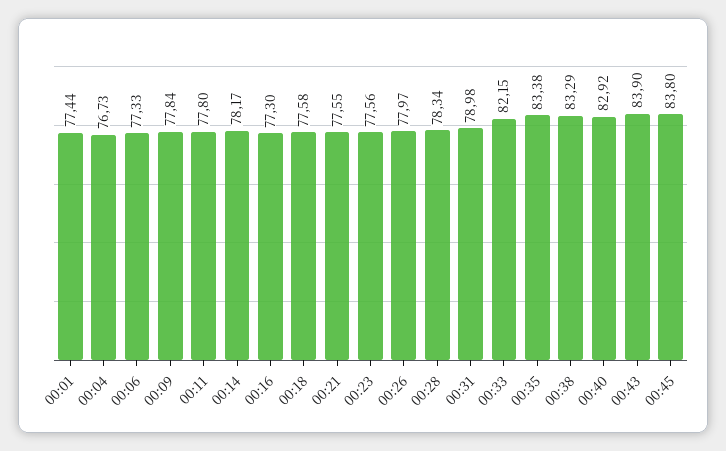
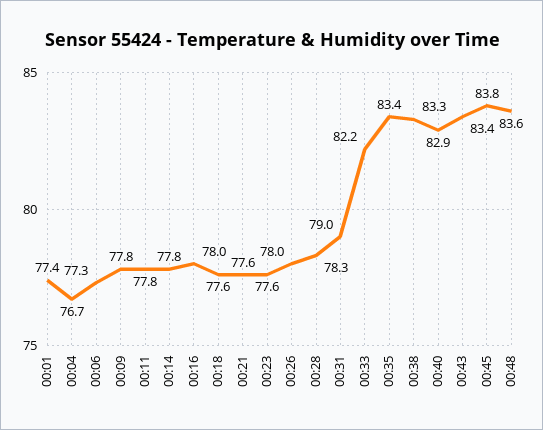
  {
    "00:01": 77.44,
    "00:04": 76.73,
    "00:06": 77.33,
    "00:09": 77.84,
    "00:11": 77.8,
-   "00:14": 78.17,
+   "00:14": 77.8,
-   "00:16": 77.3,
+   "00:16": 78,
    "00:18": 77.58,
    "00:21": 77.55,
    "00:23": 77.56,
    "00:26": 77.97,
    "00:28": 78.34,
    "00:31": 78.98,
    "00:33": 82.15,
    "00:35": 83.38,
    "00:38": 83.29,
    "00:40": 82.92,
-   "00:43": 83.9,
+   "00:43": 83.4,
-   "00:45": 83.8
+   "00:45": 83.8,
+   "00:48": 83.6
  }

